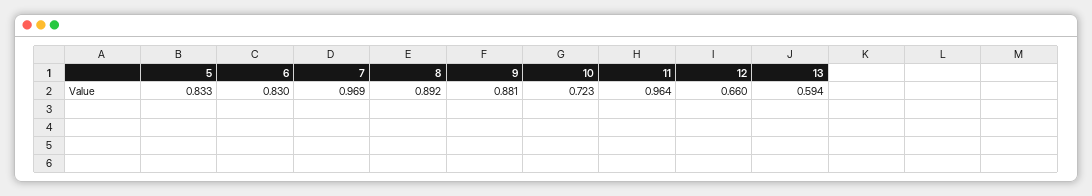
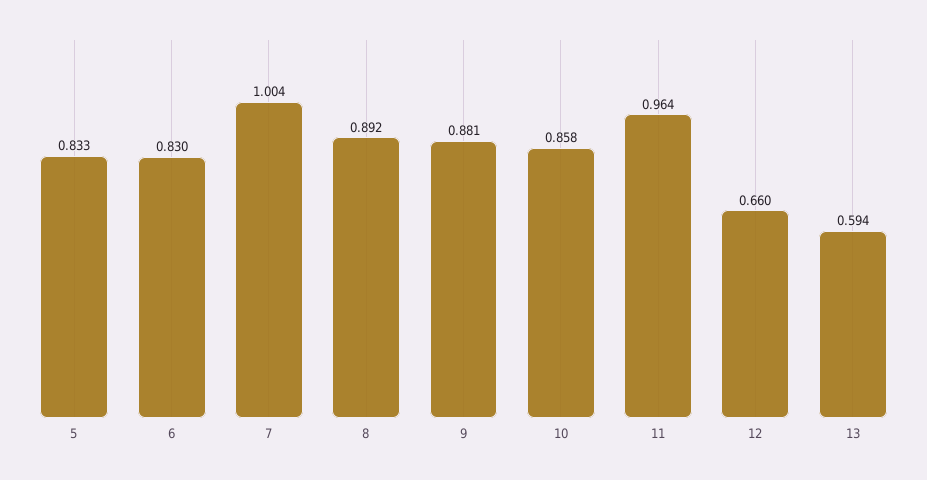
  {
    "5": 0.833,
    "6": 0.83,
-   "7": 0.969,
+   "7": 1.004,
    "8": 0.892,
    "9": 0.881,
-   "10": 0.723,
+   "10": 0.858,
    "11": 0.964,
    "12": 0.66,
    "13": 0.594
  }

